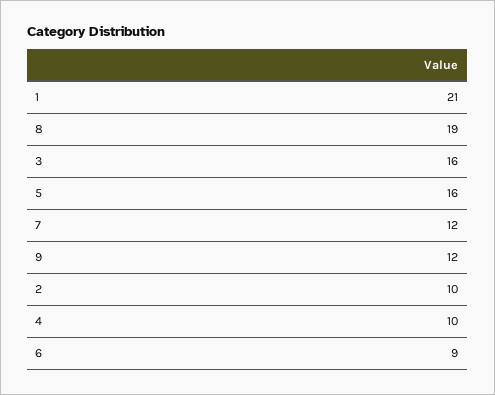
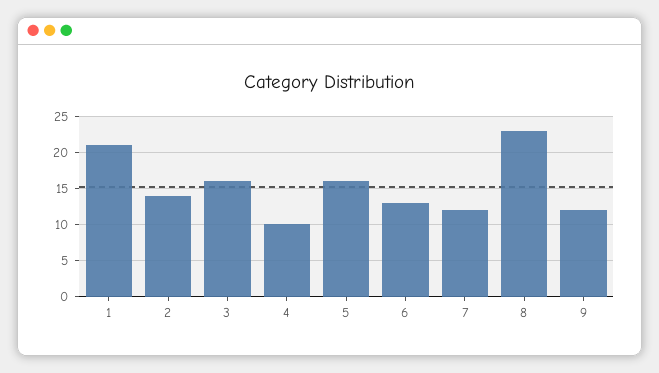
  {
    "1": 21,
-   "8": 19,
+   "8": 23,
    "3": 16,
    "5": 16,
    "7": 12,
    "9": 12,
-   "2": 10,
+   "2": 14,
    "4": 10,
-   "6": 9
+   "6": 13
  }

